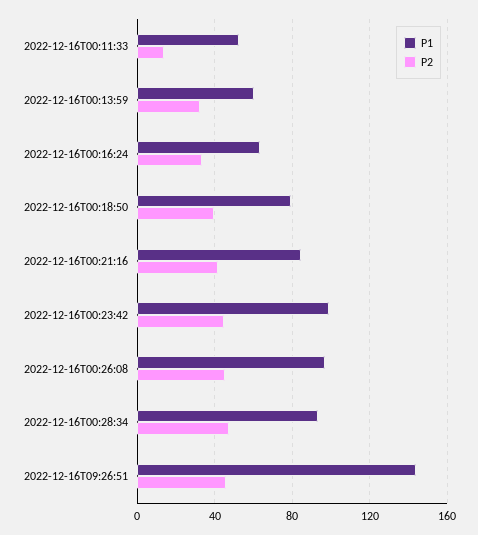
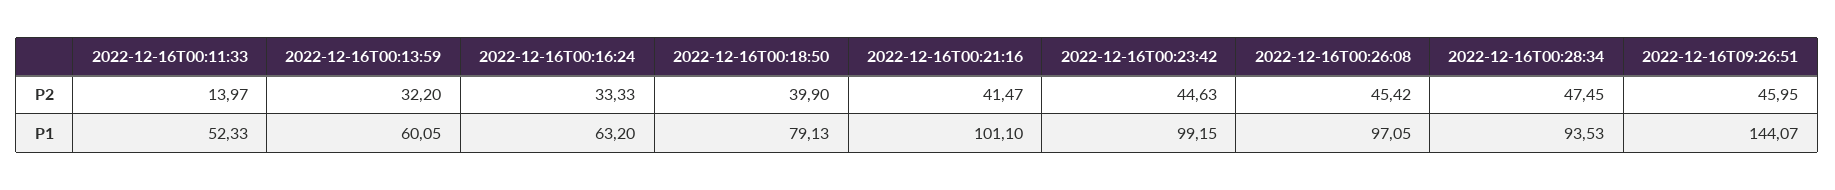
  {
    "P1": {
      "2022-12-16T00:11:33": 52.33,
      "2022-12-16T00:13:59": 60.05,
      "2022-12-16T00:16:24": 63.2,
      "2022-12-16T00:18:50": 79.13,
-     "2022-12-16T00:21:16": 85,
+     "2022-12-16T00:21:16": 101.1,
      "2022-12-16T00:23:42": 99.15,
      "2022-12-16T00:26:08": 97.05,
      "2022-12-16T00:28:34": 93.53,
      "2022-12-16T09:26:51": 144.07
    },
    "P2": {
      "2022-12-16T00:11:33": 13.97,
      "2022-12-16T00:13:59": 32.2,
      "2022-12-16T00:16:24": 33.33,
      "2022-12-16T00:18:50": 39.9,
      "2022-12-16T00:21:16": 41.47,
      "2022-12-16T00:23:42": 44.63,
      "2022-12-16T00:26:08": 45.42,
      "2022-12-16T00:28:34": 47.45,
      "2022-12-16T09:26:51": 45.95
    }
  }

